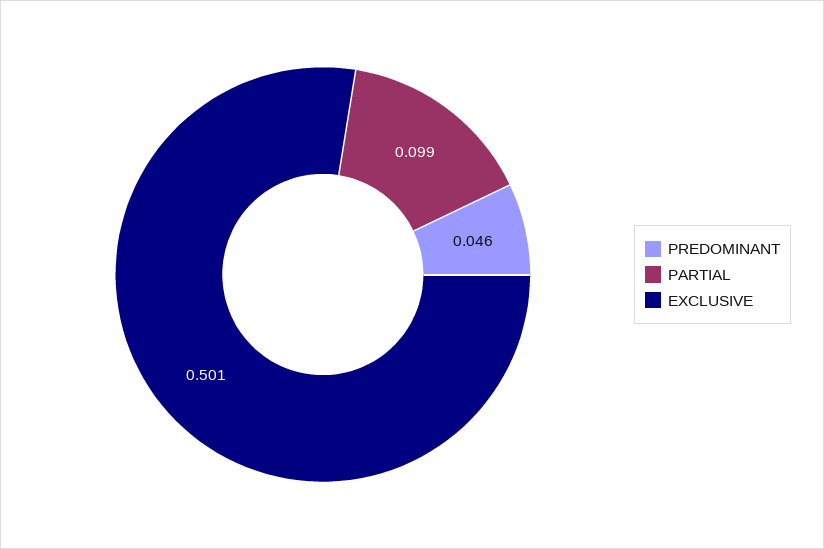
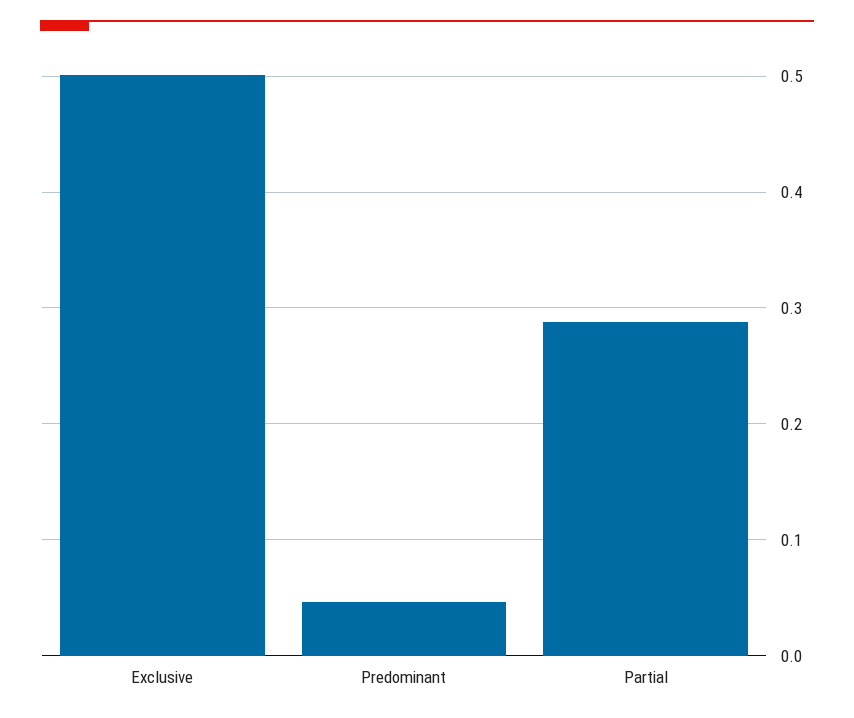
  {
    "PREDOMINANT": 0.046,
-   "PARTIAL": 0.099,
+   "PARTIAL": 0.29,
    "EXCLUSIVE": 0.501
  }

